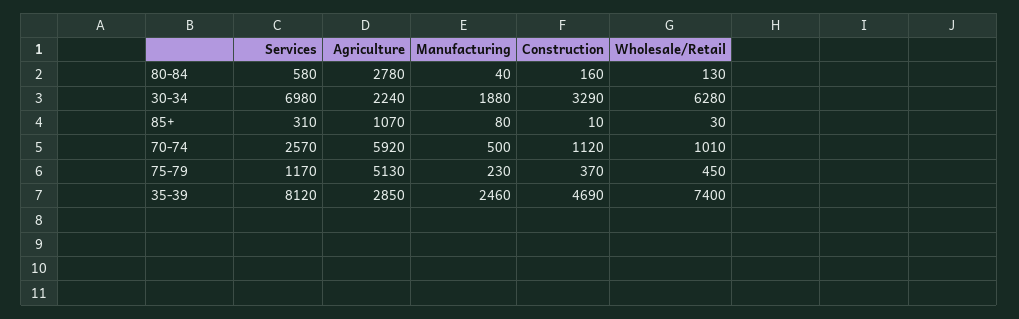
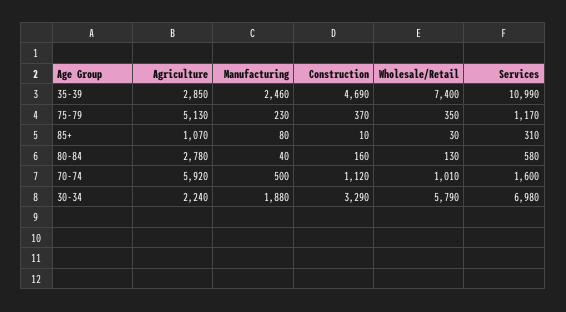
  {
    "Services": {
      "80-84": 580,
      "30-34": 6980,
      "85+": 310,
-     "70-74": 2570,
+     "70-74": 1600,
      "75-79": 1170,
-     "35-39": 8120
+     "35-39": 10990
    },
    "Agriculture": {
      "80-84": 2780,
      "30-34": 2240,
      "85+": 1070,
      "70-74": 5920,
      "75-79": 5130,
      "35-39": 2850
    },
    "Manufacturing": {
      "80-84": 40,
      "30-34": 1880,
      "85+": 80,
      "70-74": 500,
      "75-79": 230,
      "35-39": 2460
    },
    "Construction": {
      "80-84": 160,
      "30-34": 3290,
      "85+": 10,
      "70-74": 1120,
      "75-79": 370,
      "35-39": 4690
    },
    "Wholesale/Retail": {
      "80-84": 130,
-     "30-34": 6280,
+     "30-34": 5790,
      "85+": 30,
      "70-74": 1010,
-     "75-79": 450,
+     "75-79": 350,
      "35-39": 7400
    }
  }

